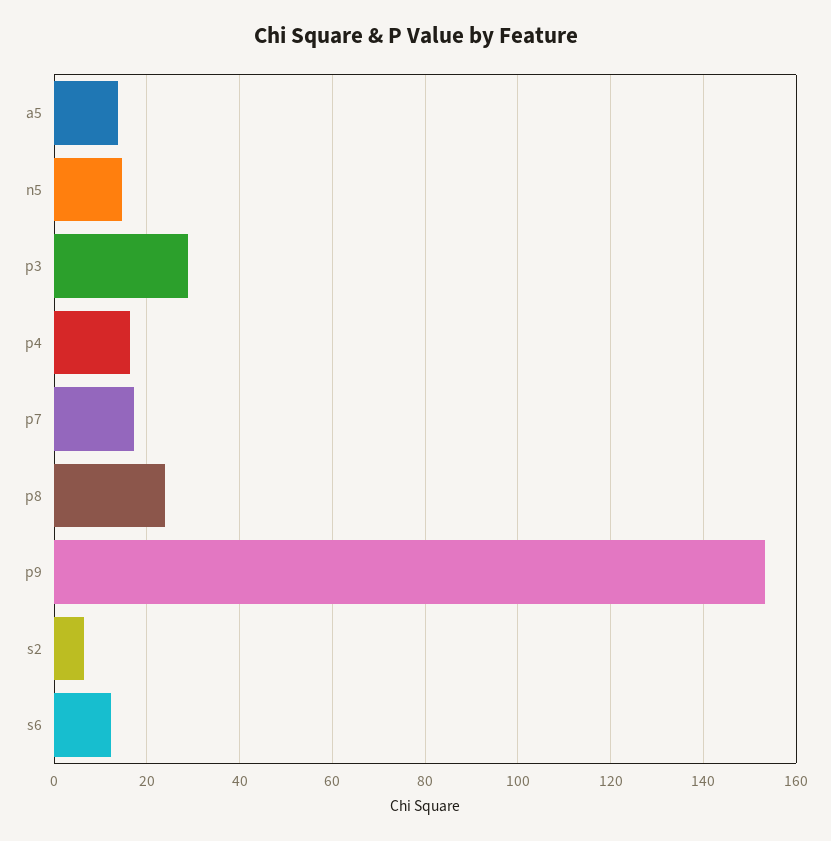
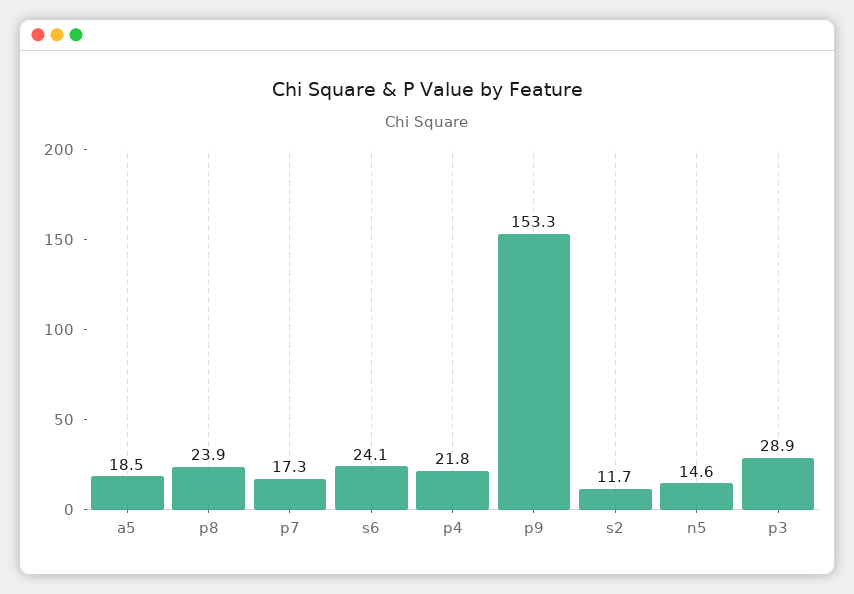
  {
-   "a5": 14,
+   "a5": 18.5,
    "n5": 14.6,
    "p3": 28.9,
-   "p4": 16,
+   "p4": 21.8,
    "p7": 17.3,
    "p8": 23.9,
    "p9": 153.3,
-   "s2": 6,
+   "s2": 11.7,
-   "s6": 12
+   "s6": 24.1
  }

